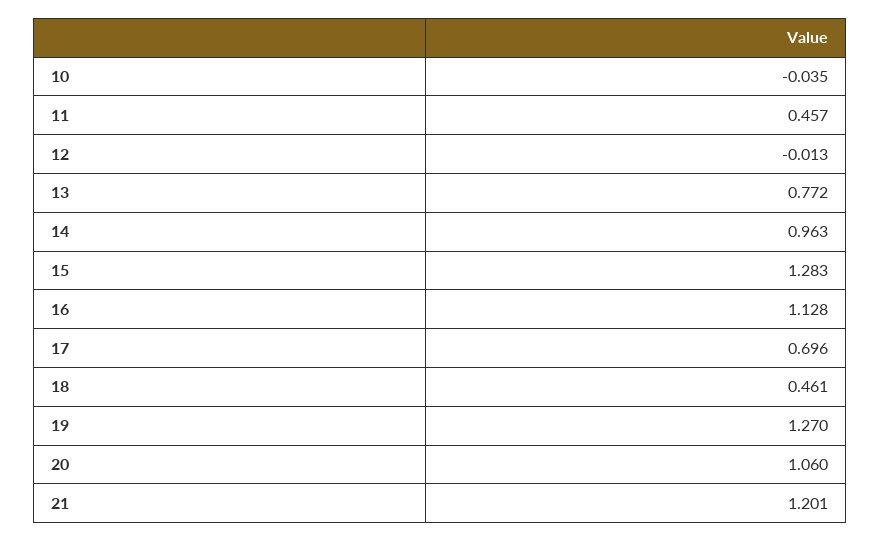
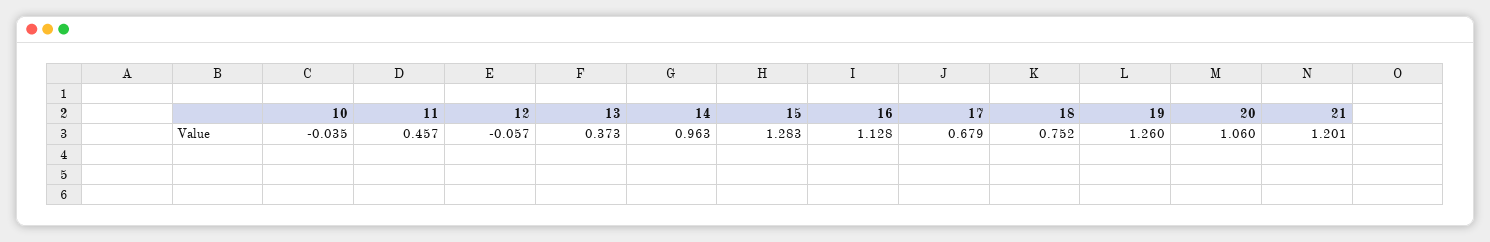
  {
    "10": -0.035,
    "11": 0.457,
-   "12": -0.013,
+   "12": -0.057,
-   "13": 0.772,
+   "13": 0.373,
    "14": 0.963,
    "15": 1.283,
    "16": 1.128,
-   "17": 0.696,
+   "17": 0.679,
-   "18": 0.461,
+   "18": 0.752,
-   "19": 1.27,
+   "19": 1.26,
    "20": 1.06,
    "21": 1.201
  }

